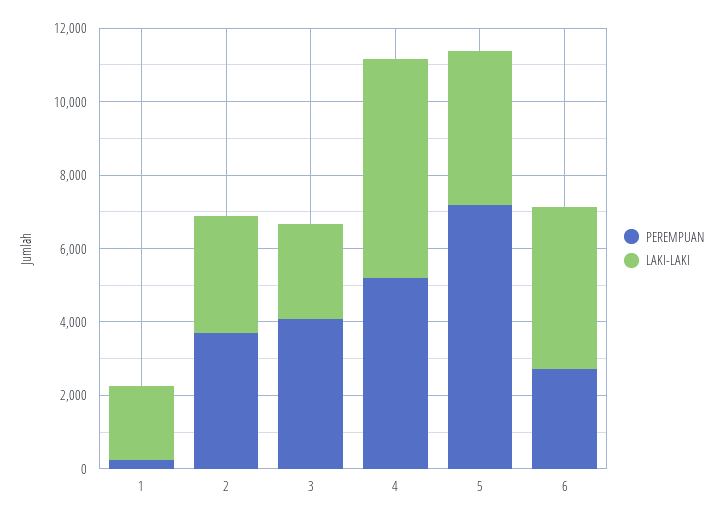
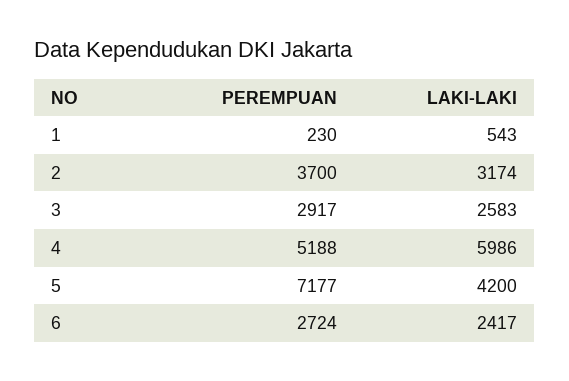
  {
    "PEREMPUAN": {
      "1": 230,
      "2": 3700,
-     "3": 4000,
+     "3": 2917,
      "4": 5188,
      "5": 7177,
      "6": 2724
    },
    "LAKI-LAKI": {
-     "1": 2000,
+     "1": 543,
      "2": 3174,
      "3": 2583,
      "4": 5986,
      "5": 4200,
-     "6": 4500
+     "6": 2417
    }
  }

